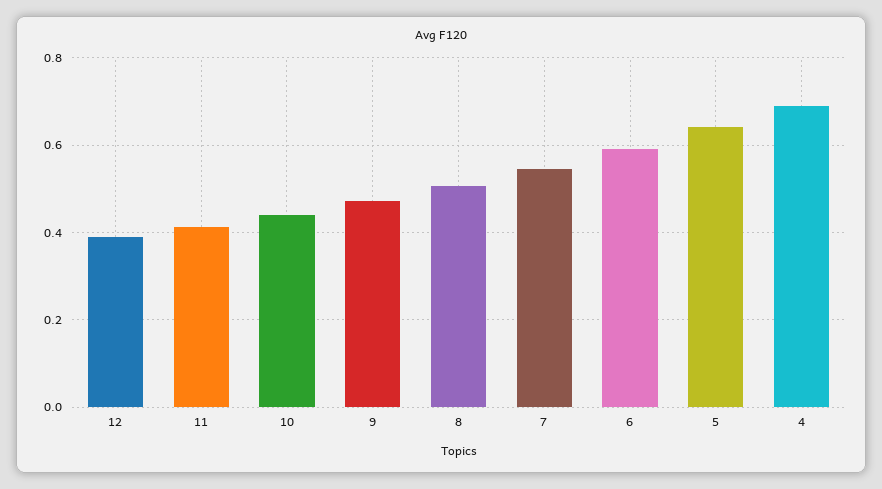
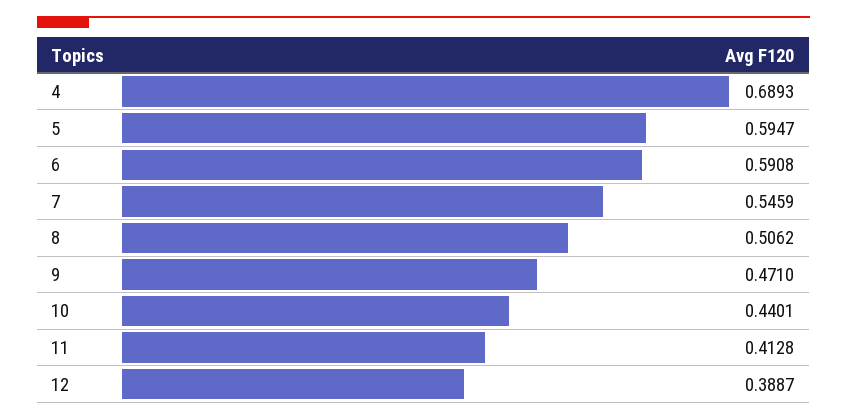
  {
    "12": 0.3887,
    "11": 0.4128,
    "10": 0.4401,
    "9": 0.471,
    "8": 0.5062,
    "7": 0.5459,
    "6": 0.5908,
-   "5": 0.64,
+   "5": 0.5947,
    "4": 0.6893
  }

